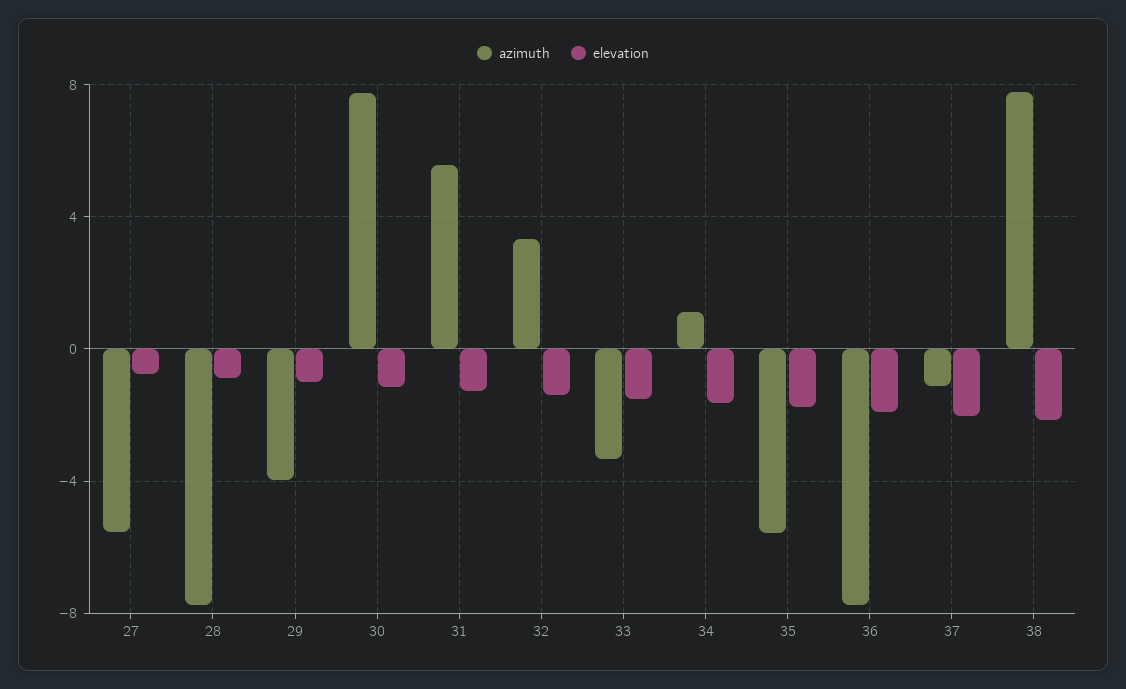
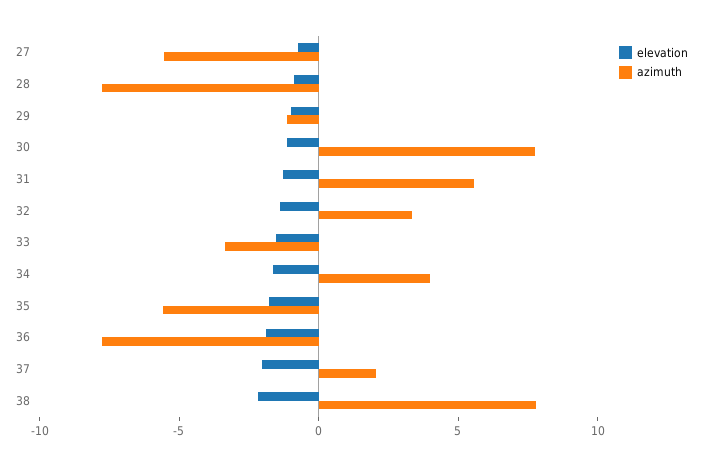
  {
    "azimuth": {
      "27": -5.5,
      "28": -8,
-     "29": -4,
+     "29": -1,
      "30": 8,
      "31": 5.5,
      "32": 3.5,
      "33": -3.5,
-     "34": 1,
+     "34": 4,
      "35": -5.5,
      "36": -8,
-     "37": -1,
+     "37": 2,
      "38": 8
    },
    "elevation": {
      "27": -1,
      "28": -1,
      "29": -1,
      "30": -1,
      "31": -1.5,
      "32": -1.5,
      "33": -1.5,
      "34": -1.5,
      "35": -2,
      "36": -2,
      "37": -2,
      "38": -2
    }
  }

